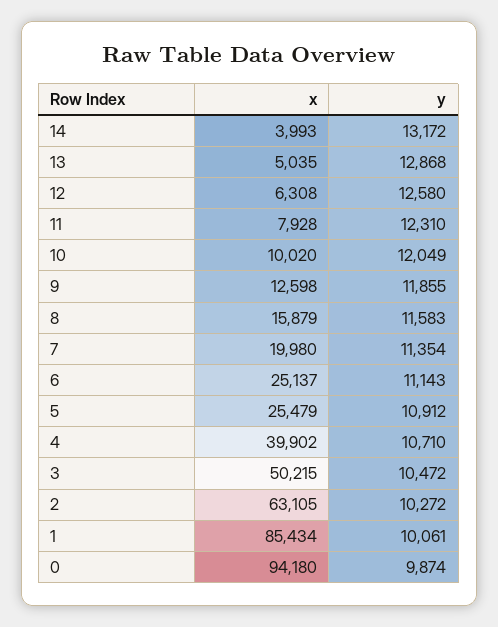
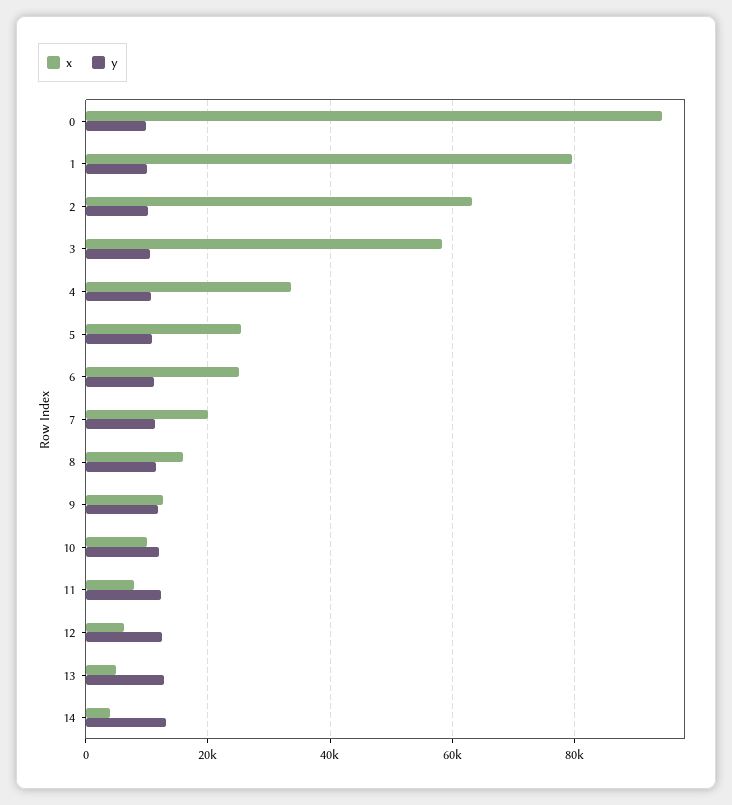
  {
    "x": {
      "14": 3993,
      "13": 5035,
      "12": 6308,
      "11": 7928,
      "10": 10020,
      "9": 12598,
      "8": 15879,
      "7": 19980,
      "6": 25137,
      "5": 25479,
-     "4": 39902,
+     "4": 34000,
-     "3": 50215,
+     "3": 58000,
      "2": 63105,
-     "1": 85434,
+     "1": 80000,
      "0": 94180
    },
    "y": {
      "14": 13172,
      "13": 12868,
      "12": 12580,
      "11": 12310,
      "10": 12049,
      "9": 11855,
      "8": 11583,
      "7": 11354,
      "6": 11143,
      "5": 10912,
      "4": 10710,
      "3": 10472,
      "2": 10272,
      "1": 10061,
      "0": 9874
    }
  }

